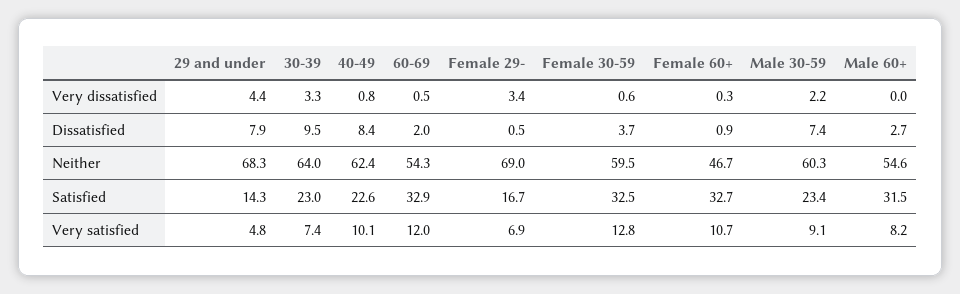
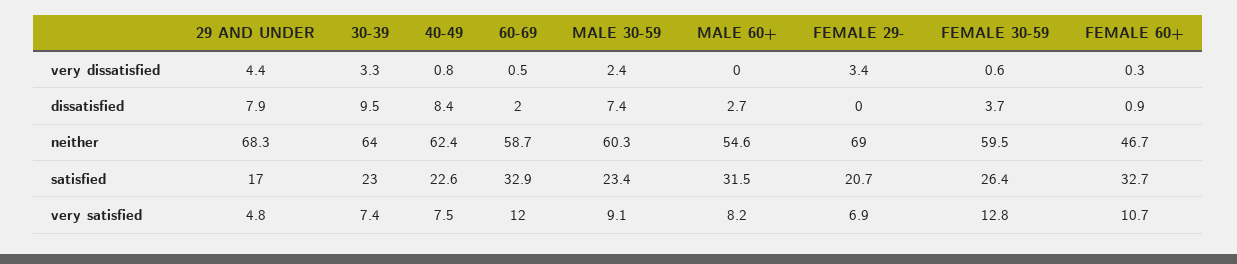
  {
    "29 and under": {
      "Very dissatisfied": 4.4,
      "Dissatisfied": 7.9,
      "Neither": 68.3,
-     "Satisfied": 14.3,
+     "Satisfied": 17,
      "Very satisfied": 4.8
    },
    "30-39": {
      "Very dissatisfied": 3.3,
      "Dissatisfied": 9.5,
      "Neither": 64,
      "Satisfied": 23,
      "Very satisfied": 7.4
    },
    "40-49": {
      "Very dissatisfied": 0.8,
      "Dissatisfied": 8.4,
      "Neither": 62.4,
      "Satisfied": 22.6,
-     "Very satisfied": 10.1
+     "Very satisfied": 7.5
    },
    "60-69": {
      "Very dissatisfied": 0.5,
      "Dissatisfied": 2,
-     "Neither": 54.3,
+     "Neither": 58.7,
      "Satisfied": 32.9,
      "Very satisfied": 12
    },
    "Female 29-": {
      "Very dissatisfied": 3.4,
-     "Dissatisfied": 0.5,
+     "Dissatisfied": 0,
      "Neither": 69,
-     "Satisfied": 16.7,
+     "Satisfied": 20.7,
      "Very satisfied": 6.9
    },
    "Female 30-59": {
      "Very dissatisfied": 0.6,
      "Dissatisfied": 3.7,
      "Neither": 59.5,
-     "Satisfied": 32.5,
+     "Satisfied": 26.4,
      "Very satisfied": 12.8
    },
    "Female 60+": {
      "Very dissatisfied": 0.3,
      "Dissatisfied": 0.9,
      "Neither": 46.7,
      "Satisfied": 32.7,
      "Very satisfied": 10.7
    },
    "Male 30-59": {
-     "Very dissatisfied": 2.2,
+     "Very dissatisfied": 2.4,
      "Dissatisfied": 7.4,
      "Neither": 60.3,
      "Satisfied": 23.4,
      "Very satisfied": 9.1
    },
    "Male 60+": {
      "Very dissatisfied": 0,
      "Dissatisfied": 2.7,
      "Neither": 54.6,
      "Satisfied": 31.5,
      "Very satisfied": 8.2
    }
  }

